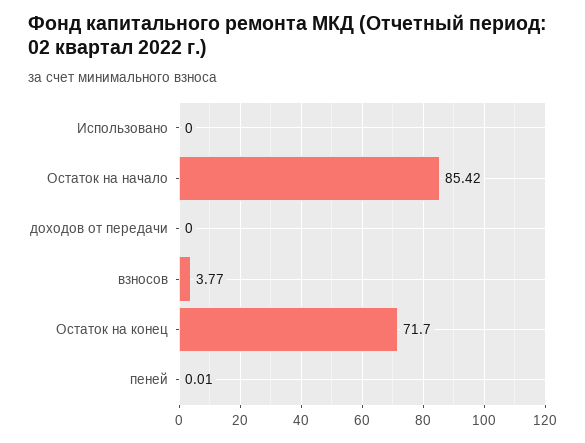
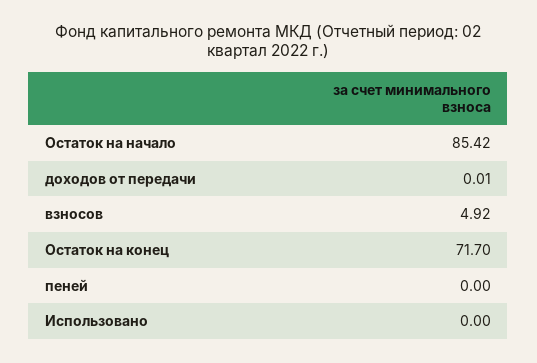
  {
    "Использовано": 0,
    "Остаток на начало": 85.42,
-   "доходов от передачи": 0,
+   "доходов от передачи": 0.01,
-   "взносов": 3.77,
+   "взносов": 4.92,
    "Остаток на конец": 71.7,
-   "пеней": 0.01
+   "пеней": 0
  }

